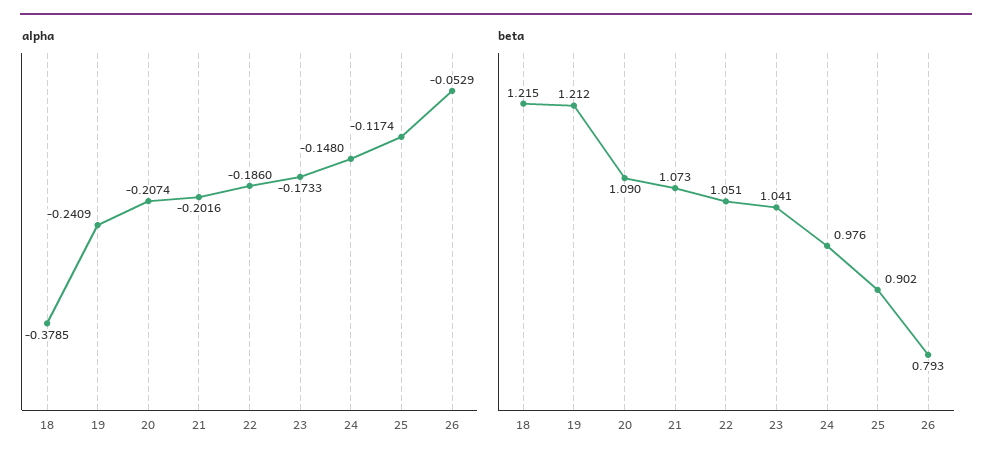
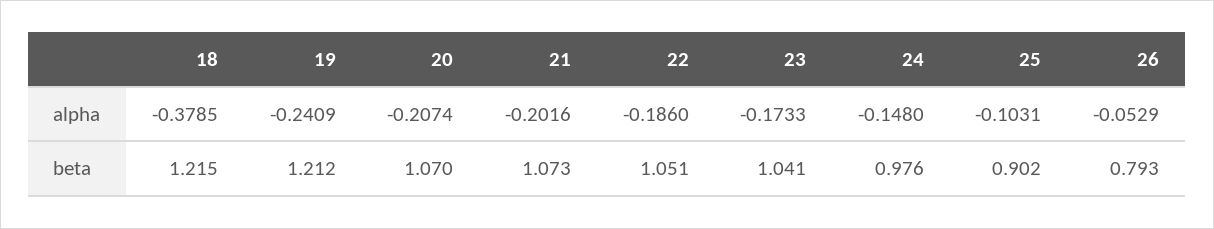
  {
    "alpha": {
      "18": -0.3785,
      "19": -0.2409,
      "20": -0.2074,
      "21": -0.2016,
      "22": -0.186,
      "23": -0.1733,
      "24": -0.148,
-     "25": -0.1174,
+     "25": -0.1031,
      "26": -0.0529
    },
    "beta": {
      "18": 1.215,
      "19": 1.212,
-     "20": 1.09,
+     "20": 1.07,
      "21": 1.073,
      "22": 1.051,
      "23": 1.041,
      "24": 0.976,
      "25": 0.902,
      "26": 0.793
    }
  }

